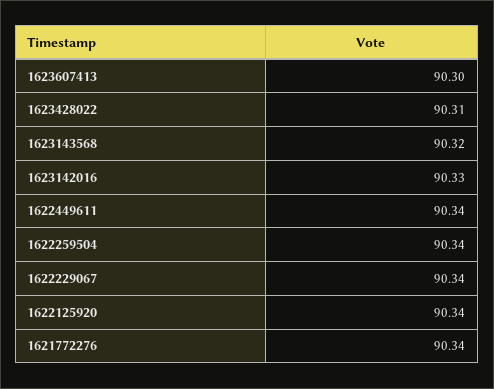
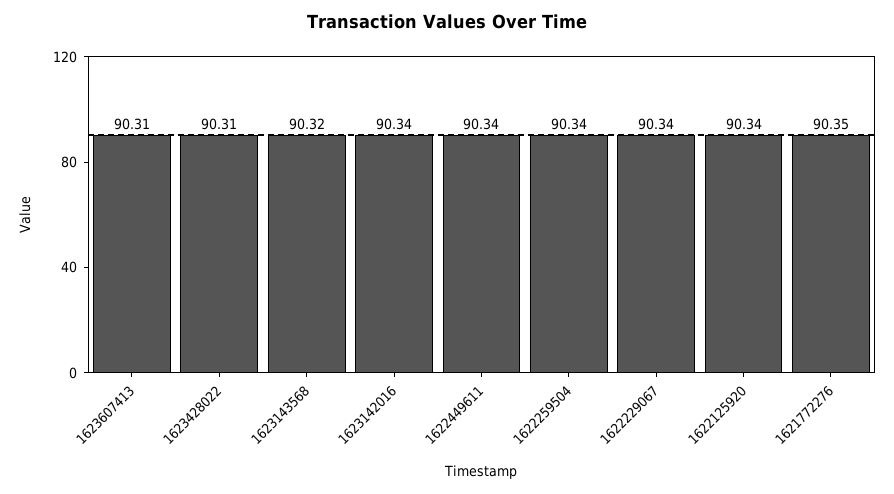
  {
-   "1623607413": 90.3,
+   "1623607413": 90.31,
    "1623428022": 90.31,
    "1623143568": 90.32,
-   "1623142016": 90.33,
+   "1623142016": 90.34,
    "1622449611": 90.34,
    "1622259504": 90.34,
    "1622229067": 90.34,
    "1622125920": 90.34,
-   "1621772276": 90.34
+   "1621772276": 90.35
  }

